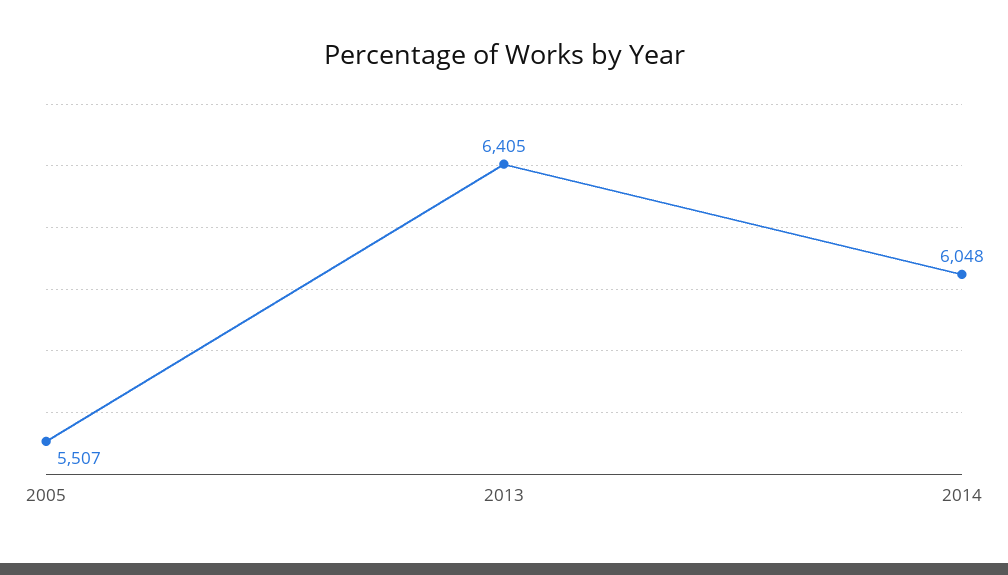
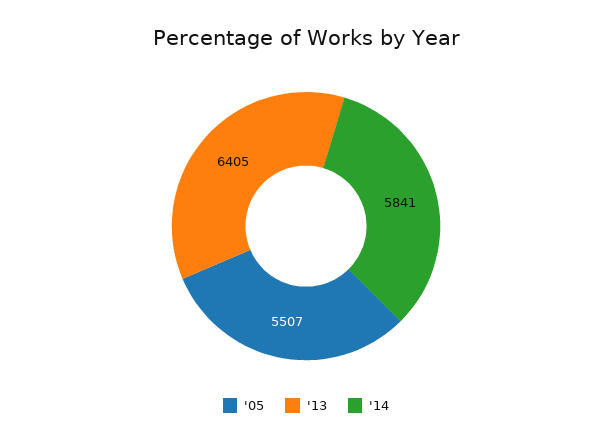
  {
    "2005": 5507,
    "2013": 6405,
-   "2014": 6048
+   "2014": 5841
  }

